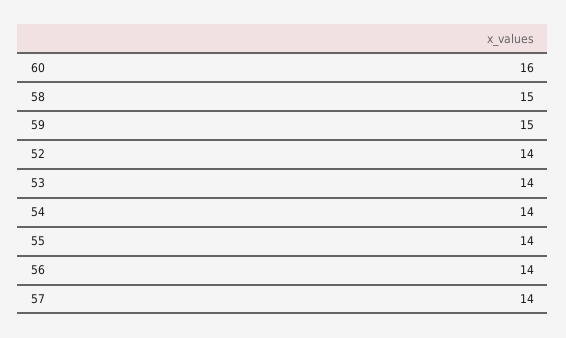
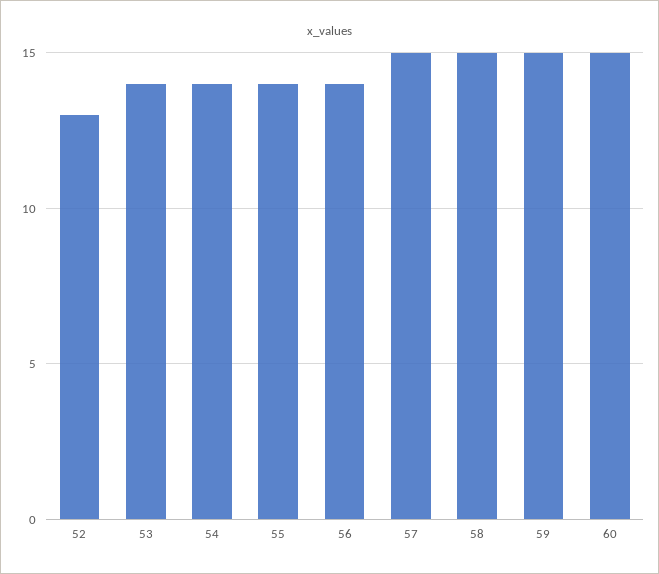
  {
-   "60": 16,
+   "60": 15,
    "58": 15,
    "59": 15,
-   "52": 14,
+   "52": 13,
    "53": 14,
    "54": 14,
    "55": 14,
    "56": 14,
-   "57": 14
+   "57": 15
  }

